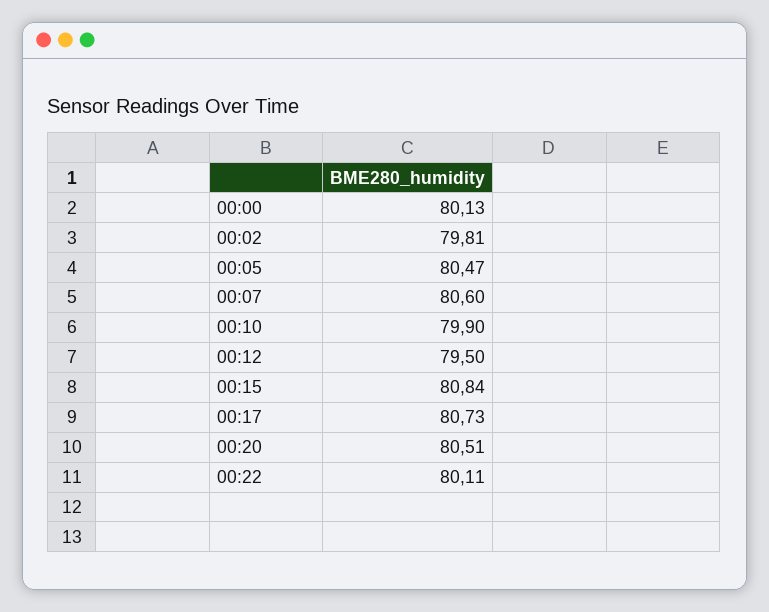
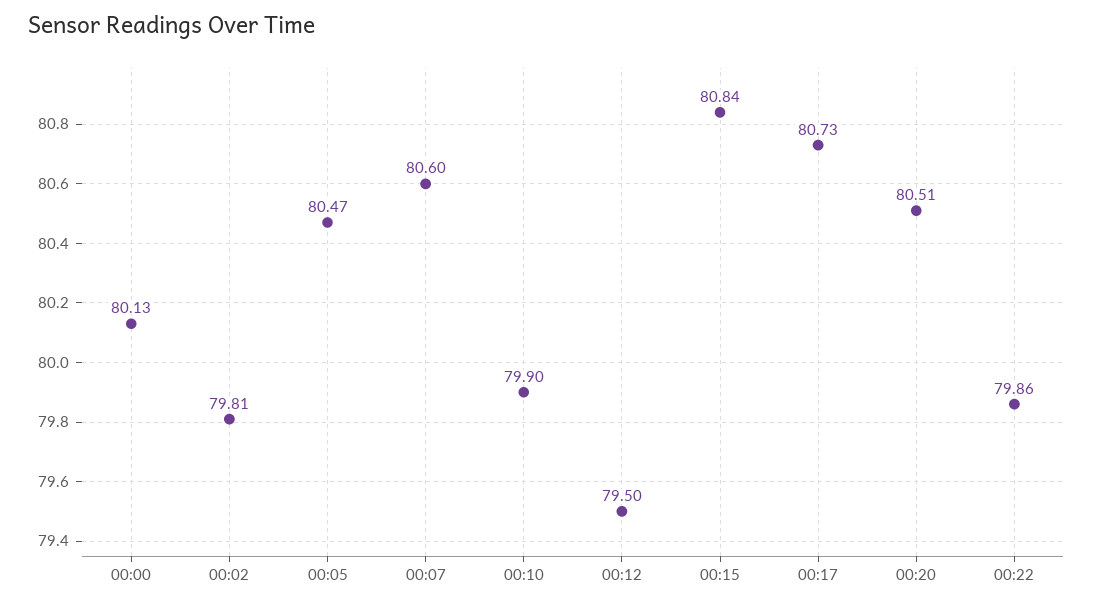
  {
    "00:00": 80.13,
    "00:02": 79.81,
    "00:05": 80.47,
    "00:07": 80.6,
    "00:10": 79.9,
    "00:12": 79.5,
    "00:15": 80.84,
    "00:17": 80.73,
    "00:20": 80.51,
-   "00:22": 80.11
+   "00:22": 79.86
  }

